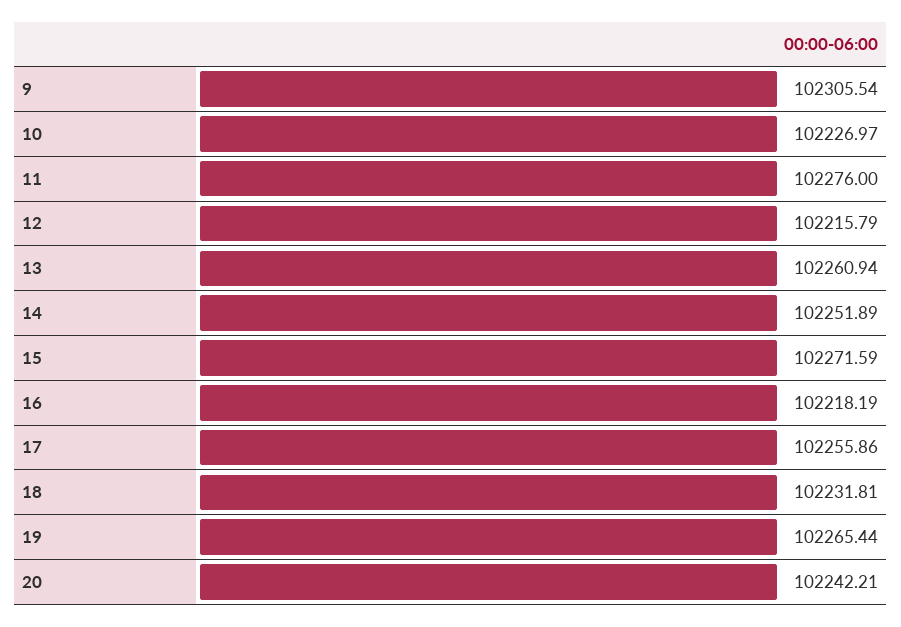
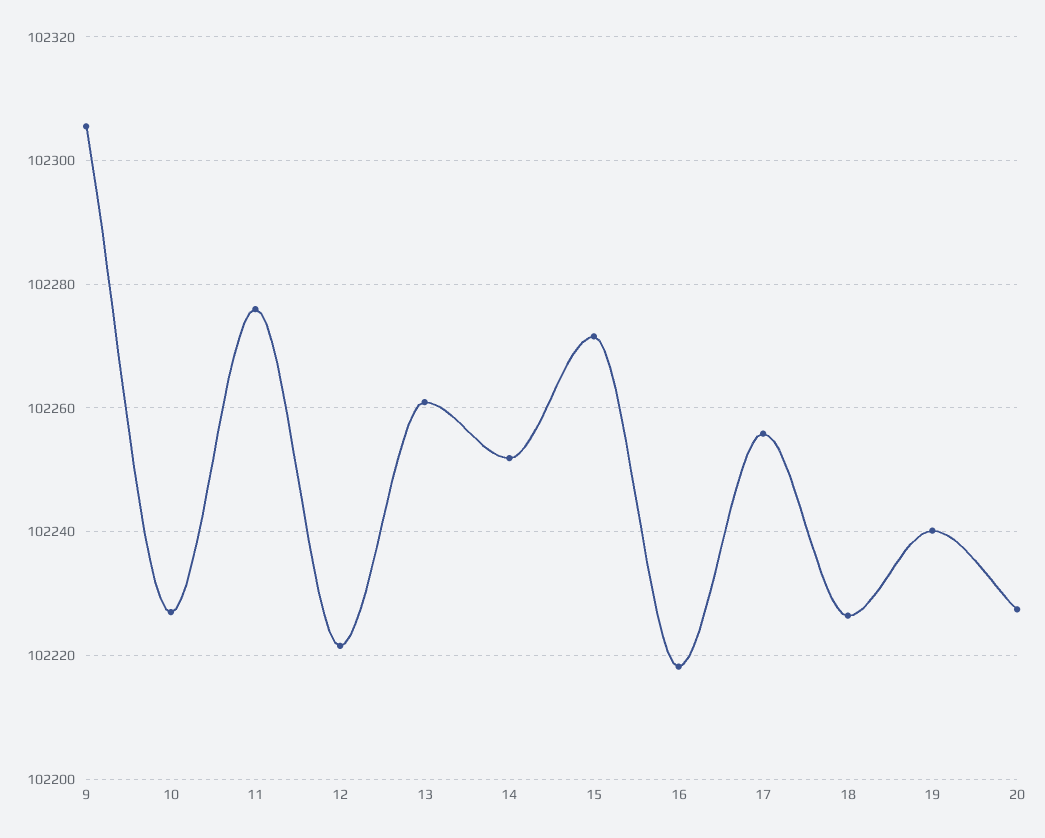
  {
    "9": 102305.54,
    "10": 102226.97,
    "11": 102276,
-   "12": 102215.79,
+   "12": 102222,
    "13": 102260.94,
    "14": 102251.89,
    "15": 102271.59,
    "16": 102218.19,
    "17": 102255.86,
-   "18": 102231.81,
+   "18": 102226,
-   "19": 102265.44,
+   "19": 102240,
-   "20": 102242.21
+   "20": 102228
  }

